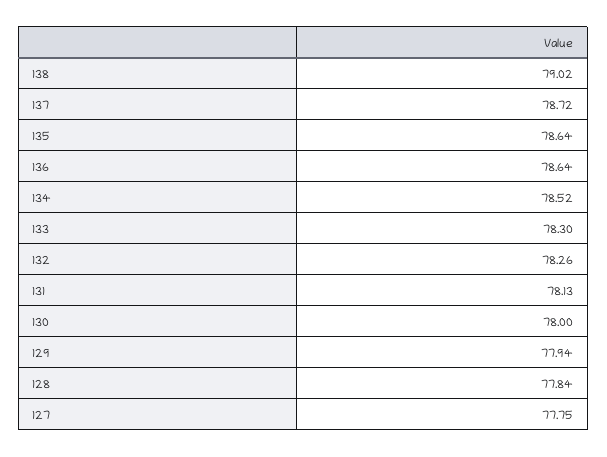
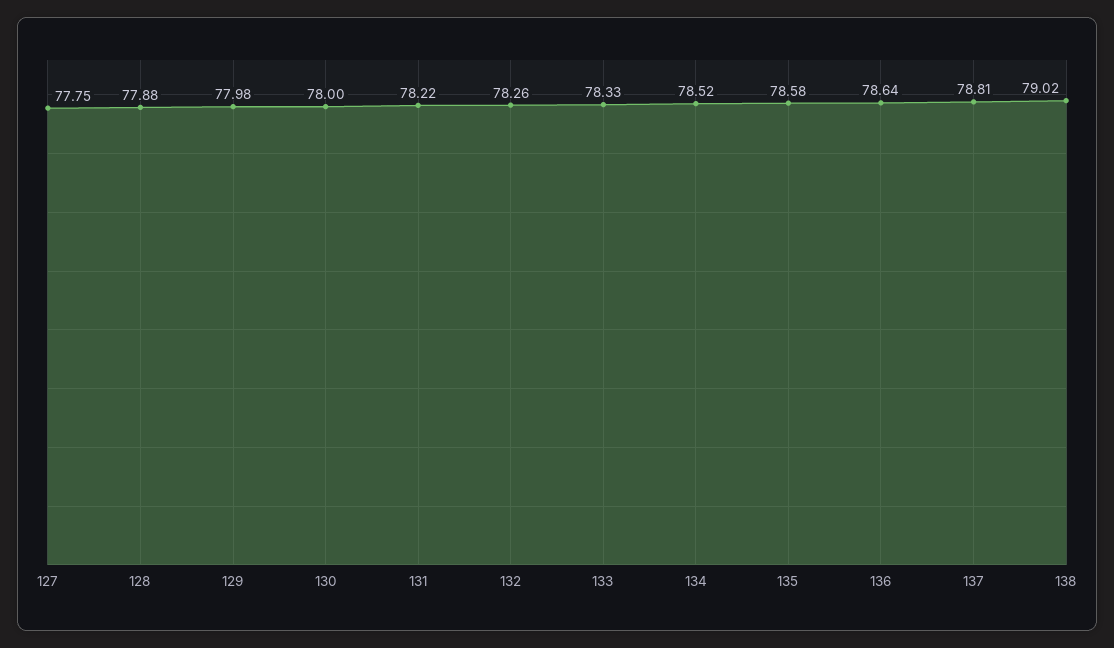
  {
    "138": 79.02,
-   "137": 78.72,
+   "137": 78.81,
-   "135": 78.64,
+   "135": 78.58,
    "136": 78.64,
    "134": 78.52,
-   "133": 78.3,
+   "133": 78.33,
    "132": 78.26,
-   "131": 78.13,
+   "131": 78.22,
    "130": 78,
-   "129": 77.94,
+   "129": 77.98,
-   "128": 77.84,
+   "128": 77.88,
    "127": 77.75
  }

